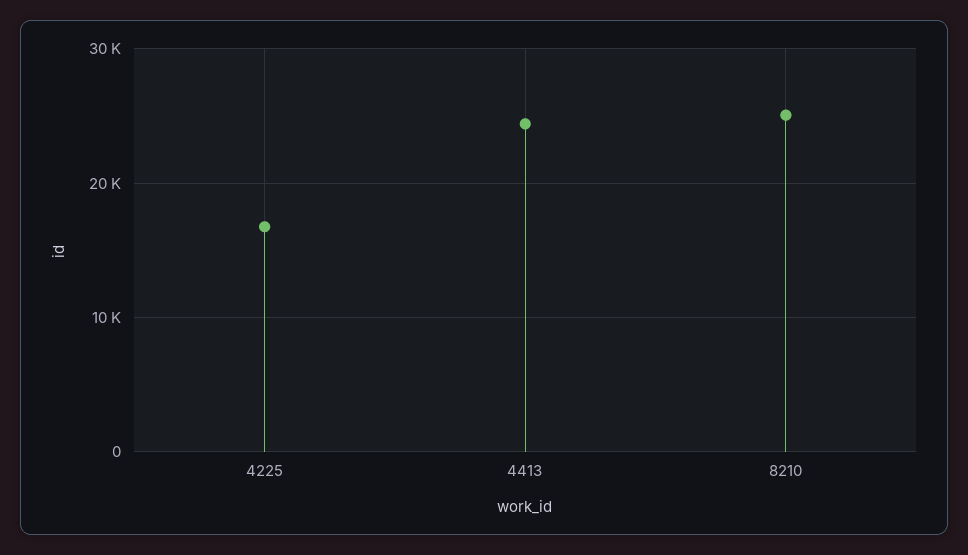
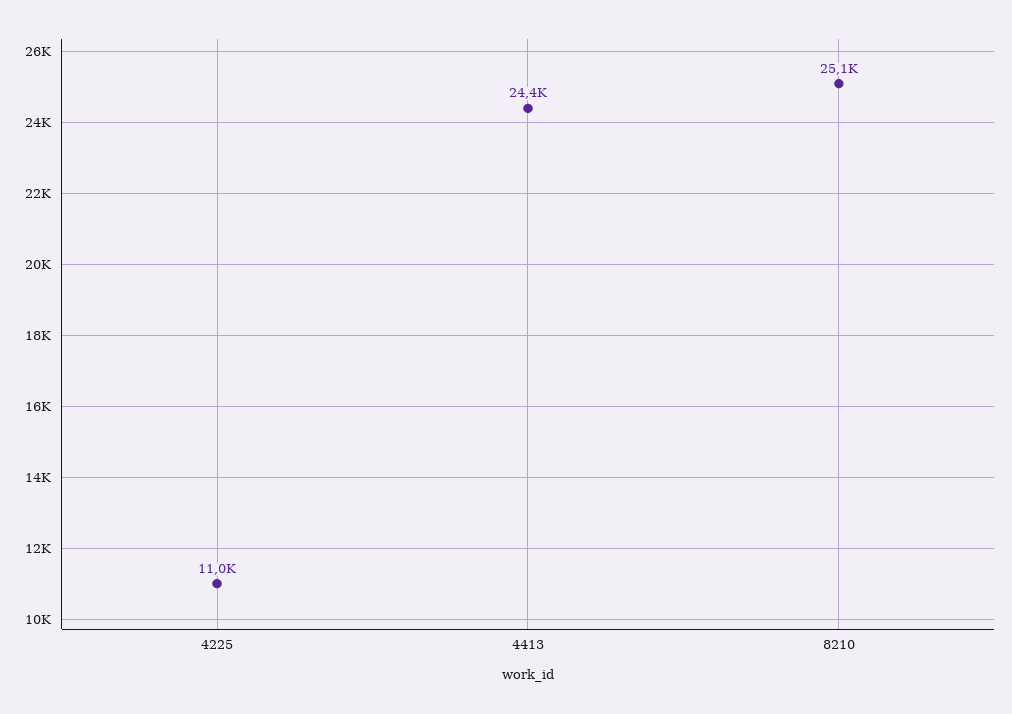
  {
-   "4225": 17000,
+   "4225": 11000,
    "4413": 24400,
    "8210": 25100
  }

